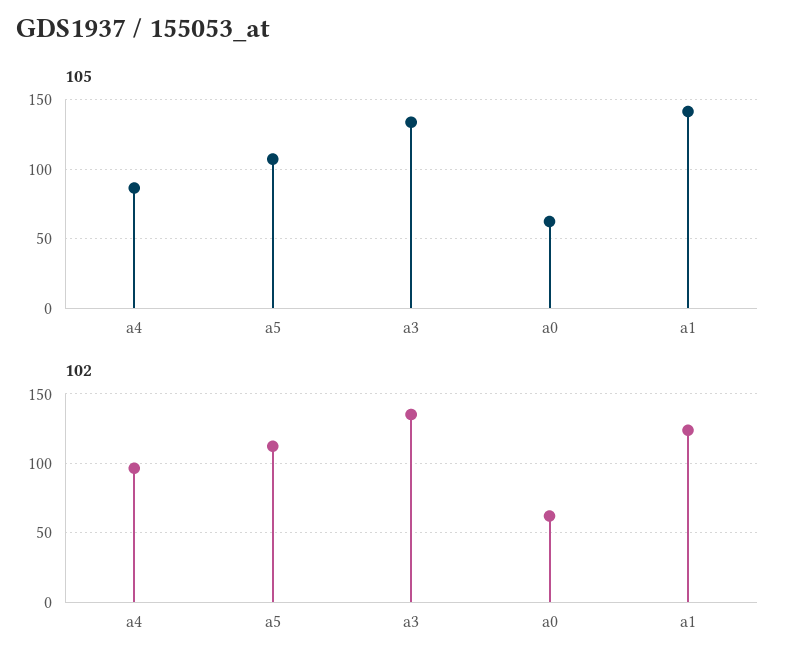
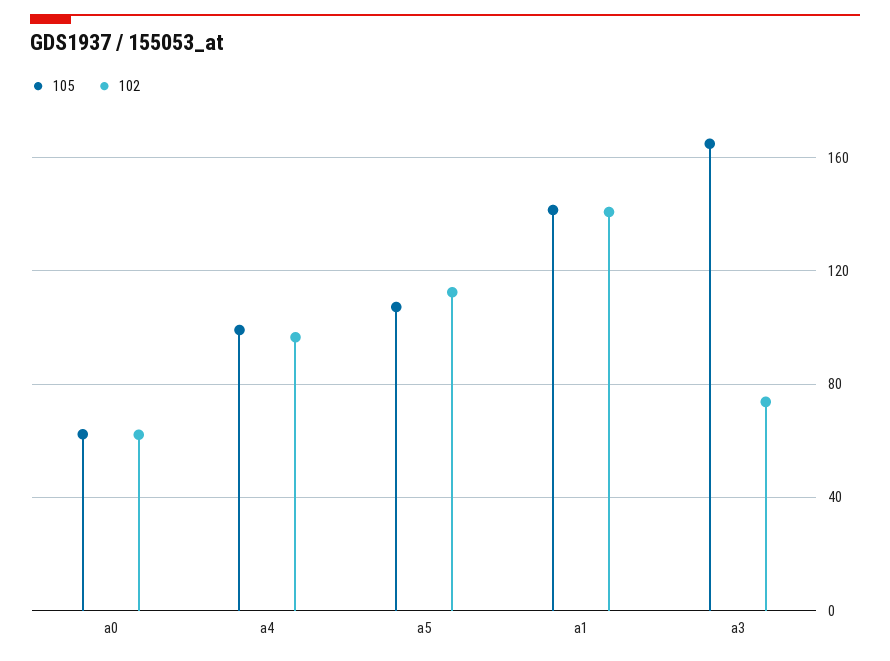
  {
    "105": {
-     "a4": 85,
+     "a4": 100,
      "a5": 105,
-     "a3": 135,
+     "a3": 165,
      "a0": 60,
      "a1": 140
    },
    "102": {
      "a4": 95,
      "a5": 110,
-     "a3": 135,
+     "a3": 75,
      "a0": 60,
-     "a1": 125
+     "a1": 140
    }
  }

